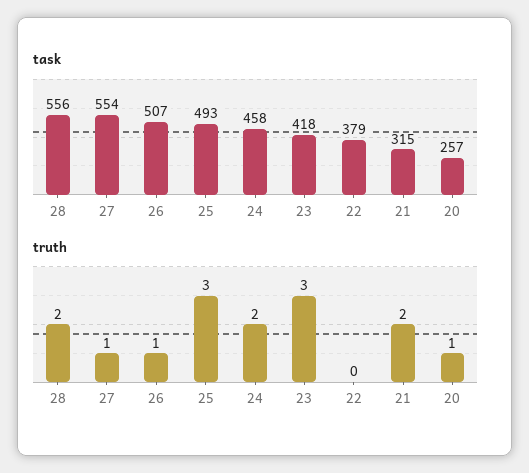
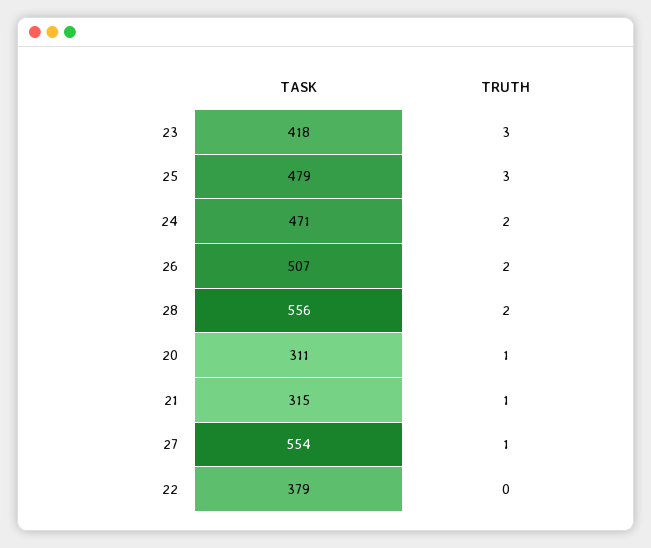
  {
    "task": {
      "28": 556,
      "27": 554,
      "26": 507,
-     "25": 493,
+     "25": 479,
-     "24": 458,
+     "24": 471,
      "23": 418,
      "22": 379,
      "21": 315,
-     "20": 257
+     "20": 311
    },
    "truth": {
      "28": 2,
      "27": 1,
-     "26": 1,
+     "26": 2,
      "25": 3,
      "24": 2,
      "23": 3,
      "22": 0,
-     "21": 2,
+     "21": 1,
      "20": 1
    }
  }

